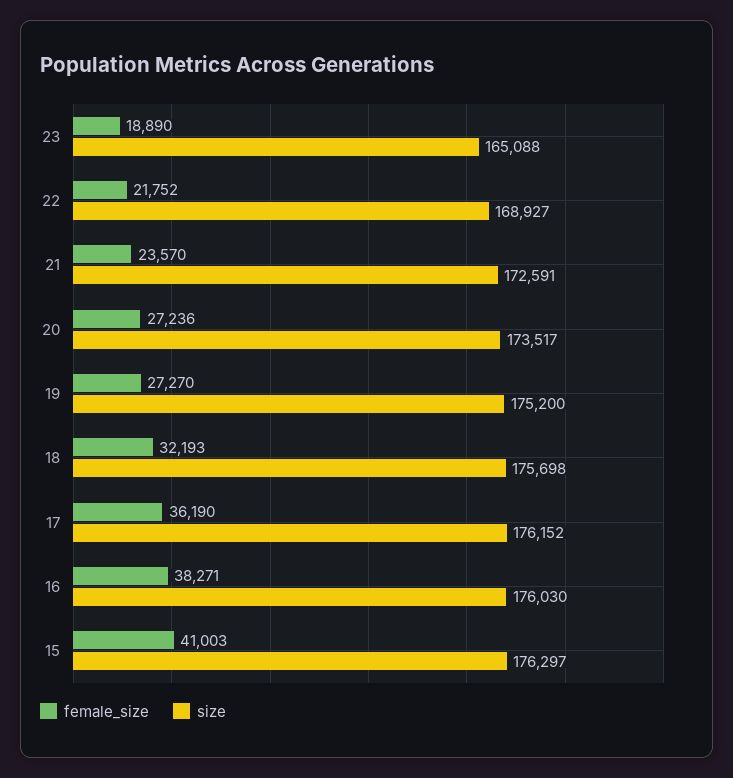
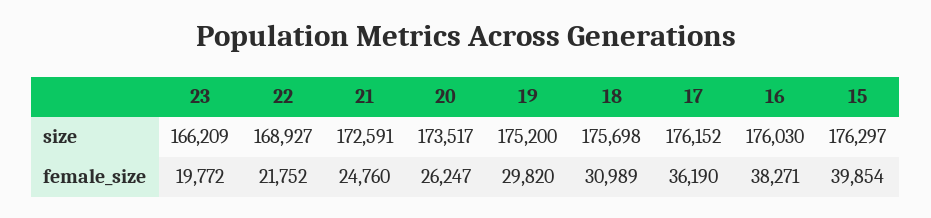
  {
    "female_size": {
-     "23": 18890,
+     "23": 19772,
      "22": 21752,
-     "21": 23570,
+     "21": 24760,
-     "20": 27236,
+     "20": 26247,
-     "19": 27270,
+     "19": 29820,
-     "18": 32193,
+     "18": 30989,
      "17": 36190,
      "16": 38271,
-     "15": 41003
+     "15": 39854
    },
    "size": {
-     "23": 165088,
+     "23": 166209,
      "22": 168927,
      "21": 172591,
      "20": 173517,
      "19": 175200,
      "18": 175698,
      "17": 176152,
      "16": 176030,
      "15": 176297
    }
  }

